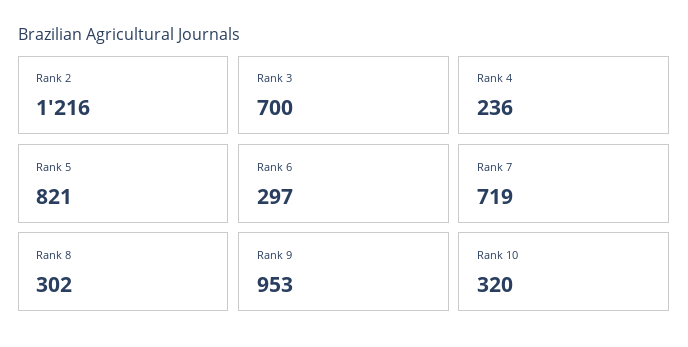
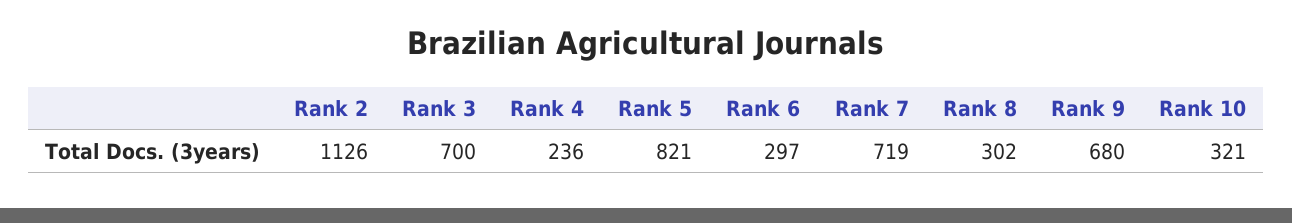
  {
-   "Rank 2": 1216,
+   "Rank 2": 1126,
    "Rank 3": 700,
    "Rank 4": 236,
    "Rank 5": 821,
    "Rank 6": 297,
    "Rank 7": 719,
    "Rank 8": 302,
-   "Rank 9": 953,
+   "Rank 9": 680,
-   "Rank 10": 320
+   "Rank 10": 321
  }

